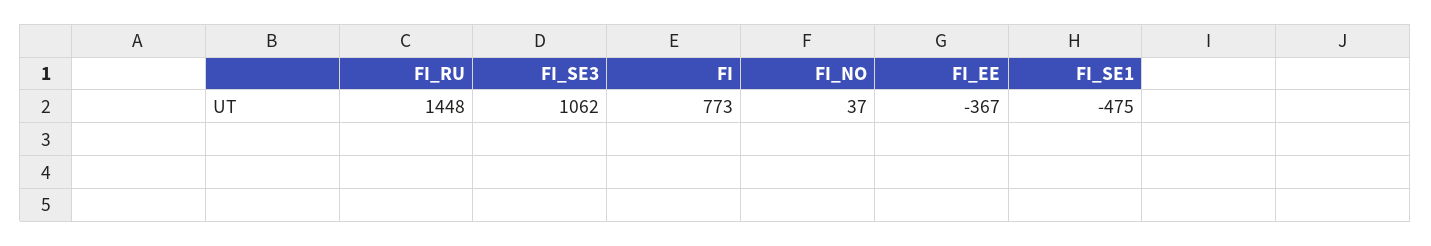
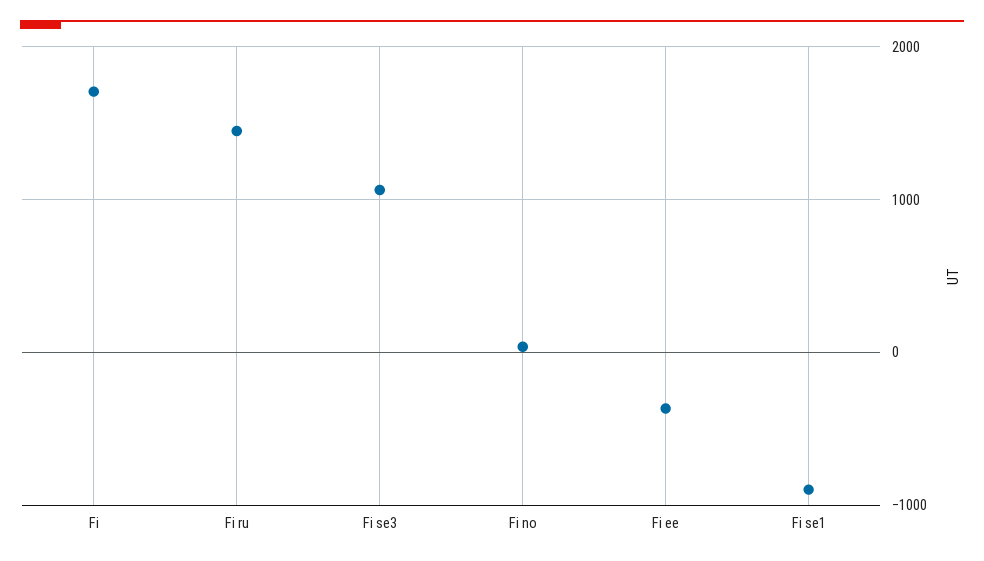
  {
    "FI_RU": 1448,
    "FI_SE3": 1062,
-   "FI": 773,
+   "FI": 1700,
    "FI_NO": 37,
    "FI_EE": -367,
-   "FI_SE1": -475
+   "FI_SE1": -900
  }

